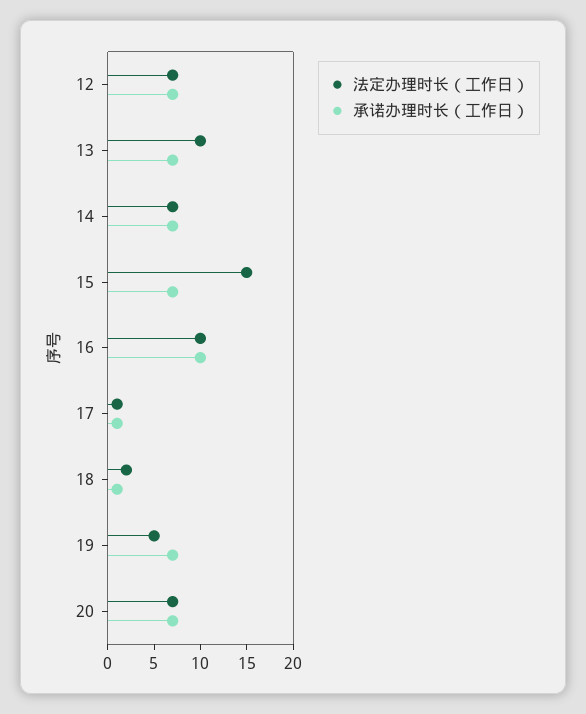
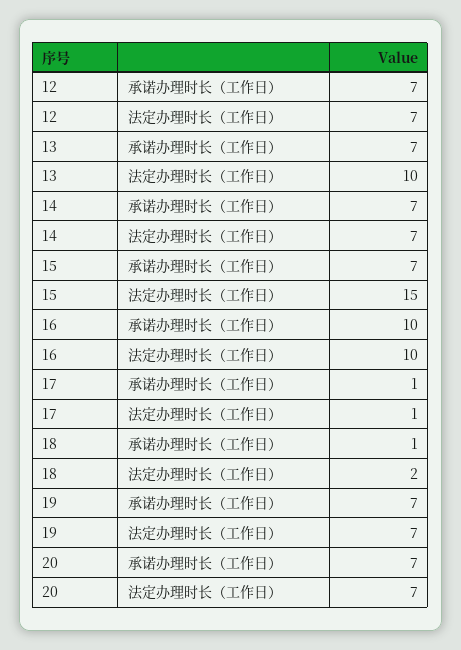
  {
    "法定办理时长（工作日）": {
      "12": 7,
      "13": 10,
      "14": 7,
      "15": 15,
      "16": 10,
      "17": 1,
      "18": 2,
-     "19": 5,
+     "19": 7,
      "20": 7
    },
    "承诺办理时长（工作日）": {
      "12": 7,
      "13": 7,
      "14": 7,
      "15": 7,
      "16": 10,
      "17": 1,
      "18": 1,
      "19": 7,
      "20": 7
    }
  }

